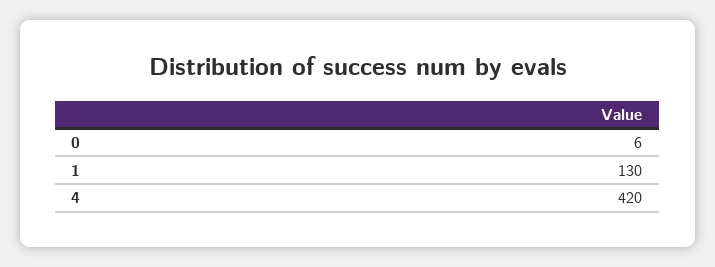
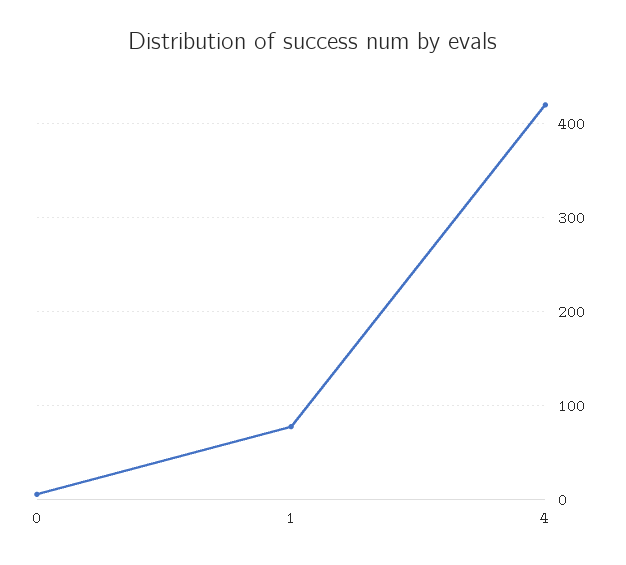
  {
    "0": 6,
-   "1": 130,
+   "1": 80,
    "4": 420
  }

